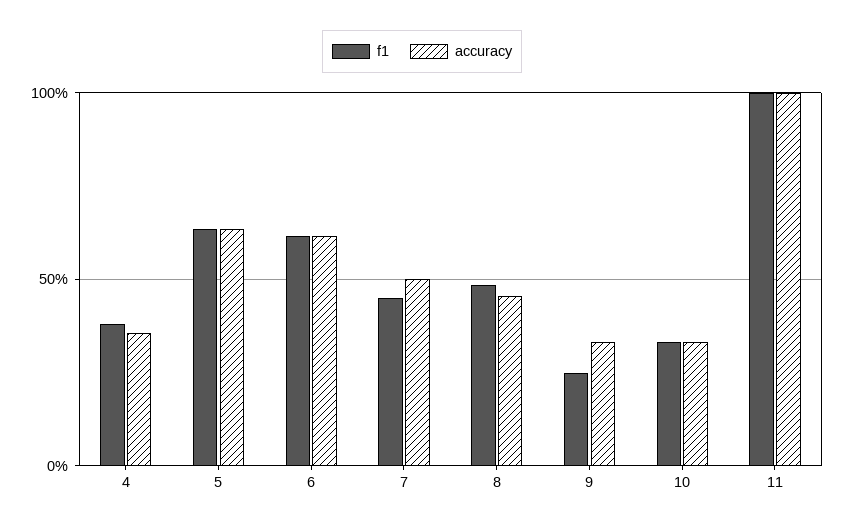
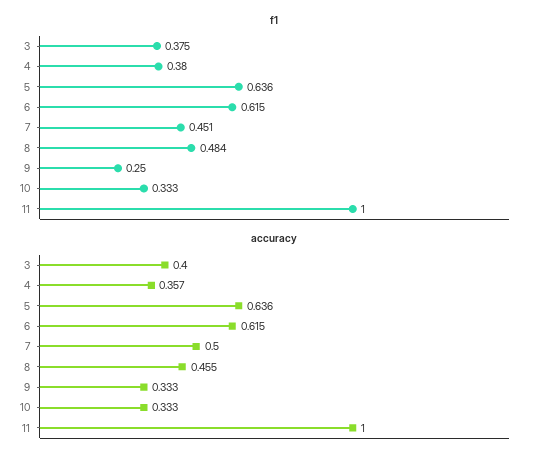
  {
    "f1": {
      "4": 0.38,
      "5": 0.636,
      "6": 0.615,
      "7": 0.451,
      "8": 0.484,
      "9": 0.25,
      "10": 0.333,
-     "11": 1
+     "11": 1,
+     "3": 0.375
    },
    "accuracy": {
      "4": 0.357,
      "5": 0.636,
      "6": 0.615,
      "7": 0.5,
      "8": 0.455,
      "9": 0.333,
      "10": 0.333,
-     "11": 1
+     "11": 1,
+     "3": 0.4
    }
  }

